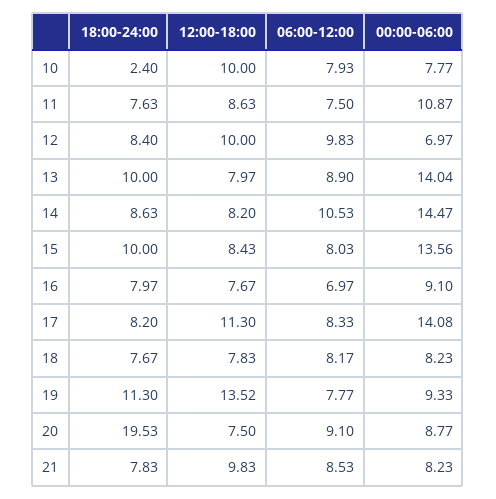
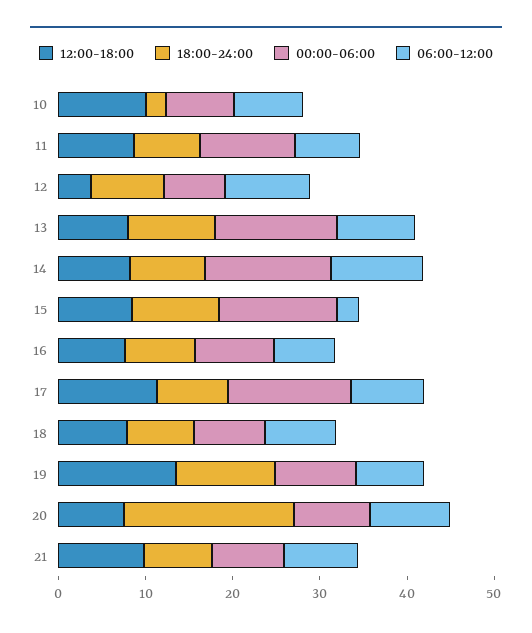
  {
    "18:00-24:00": {
      "10": 2.4,
      "11": 7.63,
      "12": 8.4,
      "13": 10,
      "14": 8.63,
      "15": 10,
      "16": 7.97,
      "17": 8.2,
      "18": 7.67,
      "19": 11.3,
      "20": 19.53,
      "21": 7.83
    },
    "12:00-18:00": {
      "10": 10,
      "11": 8.63,
-     "12": 10,
+     "12": 4,
      "13": 7.97,
      "14": 8.2,
      "15": 8.43,
      "16": 7.67,
      "17": 11.3,
      "18": 7.83,
      "19": 13.52,
      "20": 7.5,
      "21": 9.83
    },
    "06:00-12:00": {
      "10": 7.93,
      "11": 7.5,
      "12": 9.83,
      "13": 8.9,
      "14": 10.53,
-     "15": 8.03,
+     "15": 2,
      "16": 6.97,
      "17": 8.33,
      "18": 8.17,
      "19": 7.77,
      "20": 9.1,
      "21": 8.53
    },
    "00:00-06:00": {
      "10": 7.77,
      "11": 10.87,
      "12": 6.97,
      "13": 14.04,
      "14": 14.47,
      "15": 13.56,
      "16": 9.1,
      "17": 14.08,
      "18": 8.23,
      "19": 9.33,
      "20": 8.77,
      "21": 8.23
    }
  }

